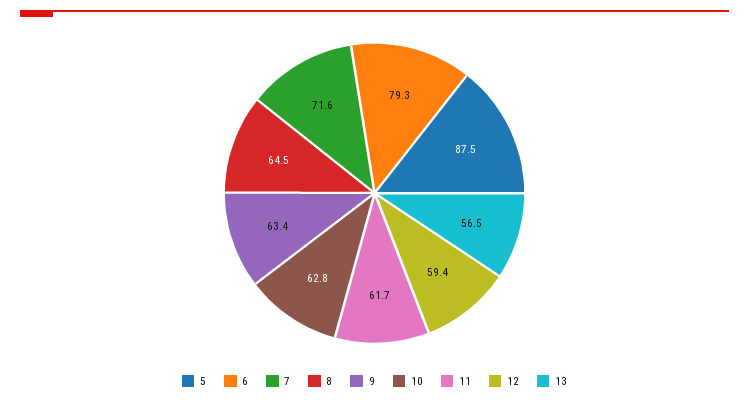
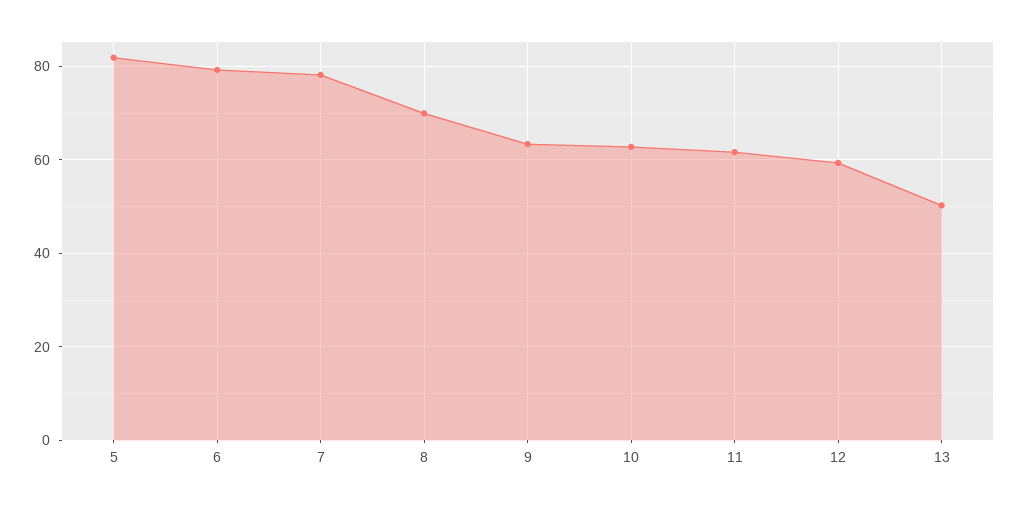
  {
-   "5": 87.5,
+   "5": 82,
    "6": 79.3,
-   "7": 71.6,
+   "7": 78,
-   "8": 64.5,
+   "8": 70,
    "9": 63.4,
    "10": 62.8,
    "11": 61.7,
    "12": 59.4,
-   "13": 56.5
+   "13": 50
  }

